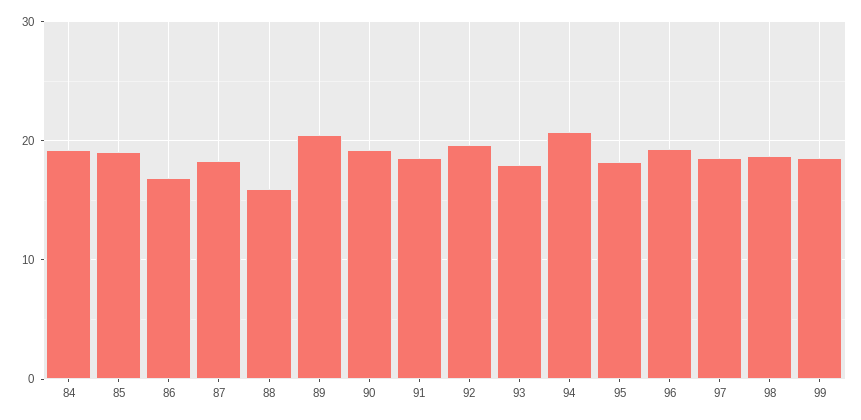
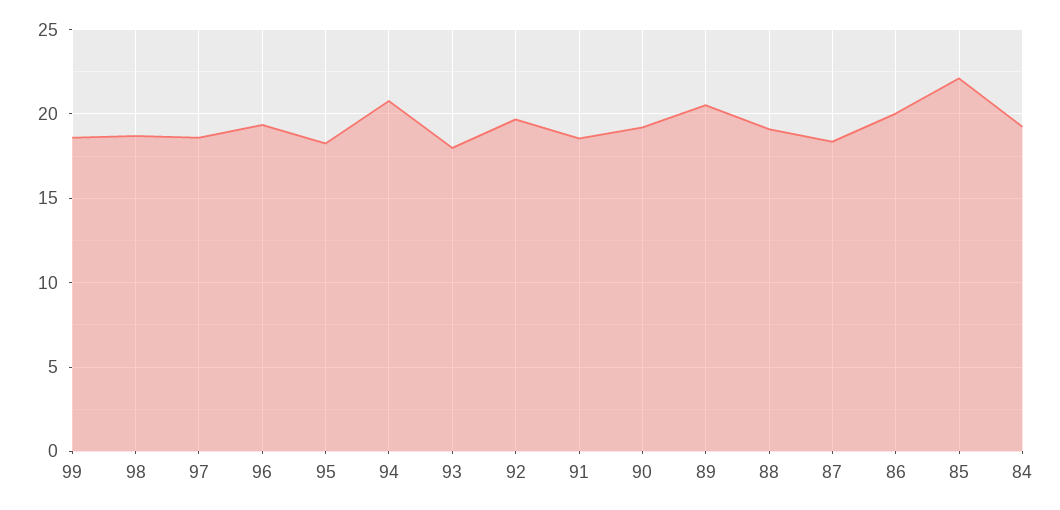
  {
    "84": 19.5,
-   "85": 19,
+   "85": 22,
-   "86": 17,
+   "86": 20,
    "87": 18.5,
-   "88": 16,
+   "88": 19,
    "89": 20.5,
    "90": 19,
    "91": 18.5,
    "92": 19.5,
    "93": 18,
    "94": 21,
    "95": 18.5,
    "96": 19.5,
    "97": 18.5,
    "98": 18.5,
    "99": 18.5
  }

